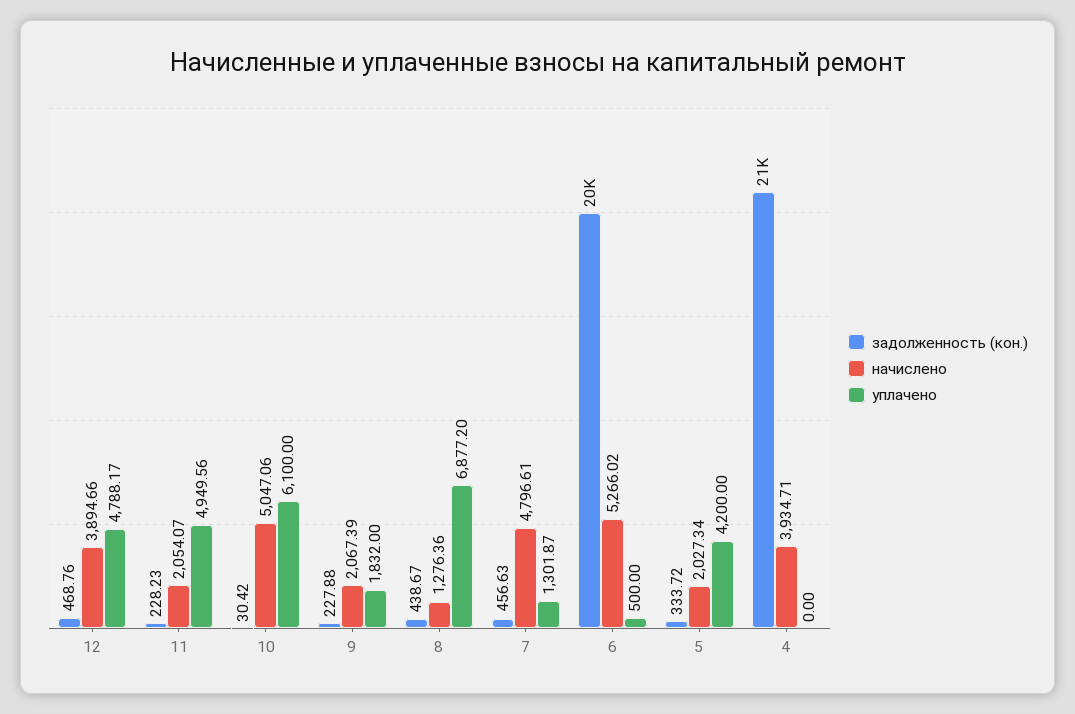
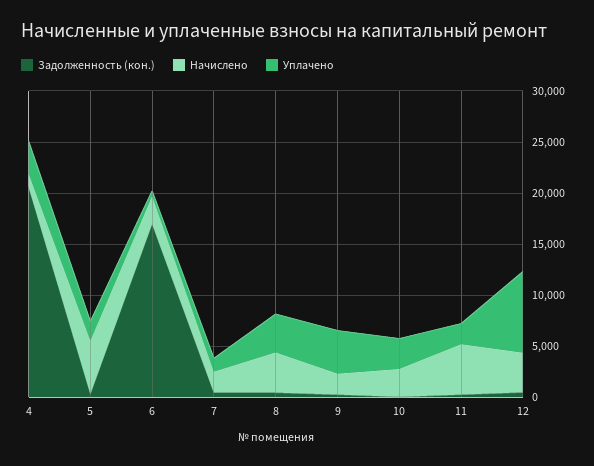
  {
    "задолженность (кон.)": {
      "12": 468.76,
      "11": 228.23,
      "10": 30.42,
      "9": 227.88,
      "8": 438.67,
      "7": 456.63,
-     "6": 20000,
+     "6": 17000,
      "5": 333.72,
      "4": 21000
    },
    "начислено": {
      "12": 3894.66,
-     "11": 2054.07,
+     "11": 5000,
-     "10": 5047.06,
+     "10": 3000,
      "9": 2067.39,
-     "8": 1276.36,
+     "8": 4000,
-     "7": 4796.61,
+     "7": 2000,
-     "6": 5266.02,
+     "6": 3000,
-     "5": 2027.34,
+     "5": 5000,
-     "4": 3934.71
+     "4": 1000
    },
    "уплачено": {
-     "12": 4788.17,
+     "12": 8000,
-     "11": 4949.56,
+     "11": 2000,
-     "10": 6100,
+     "10": 3000,
-     "9": 1832,
+     "9": 4000,
-     "8": 6877.2,
+     "8": 4000,
      "7": 1301.87,
      "6": 500,
-     "5": 4200,
+     "5": 2000,
-     "4": 0
+     "4": 3000
    }
  }

